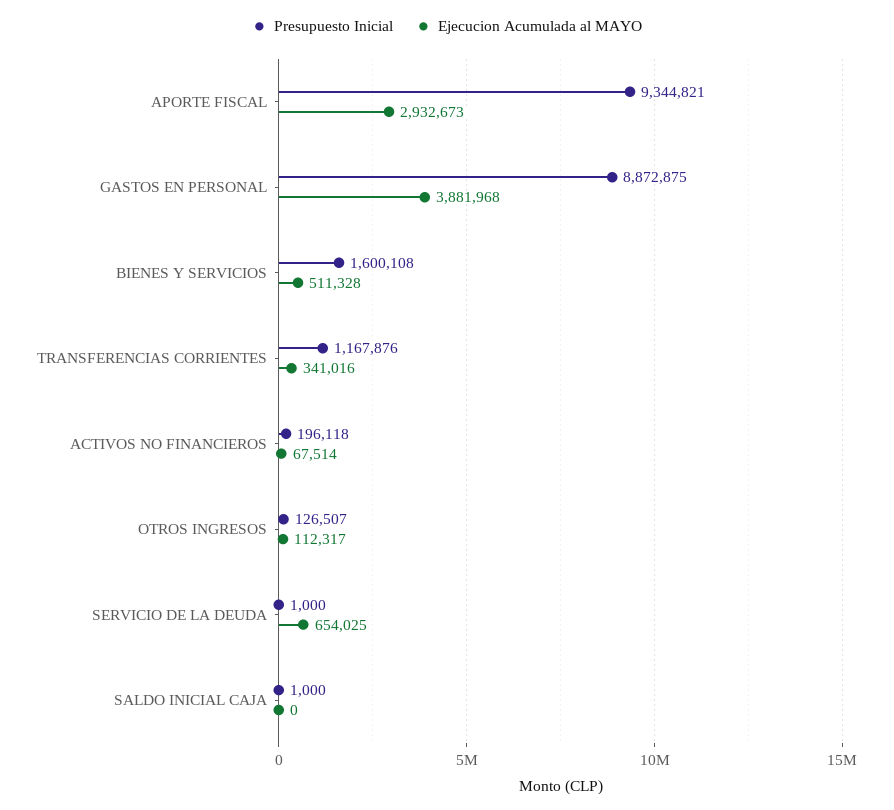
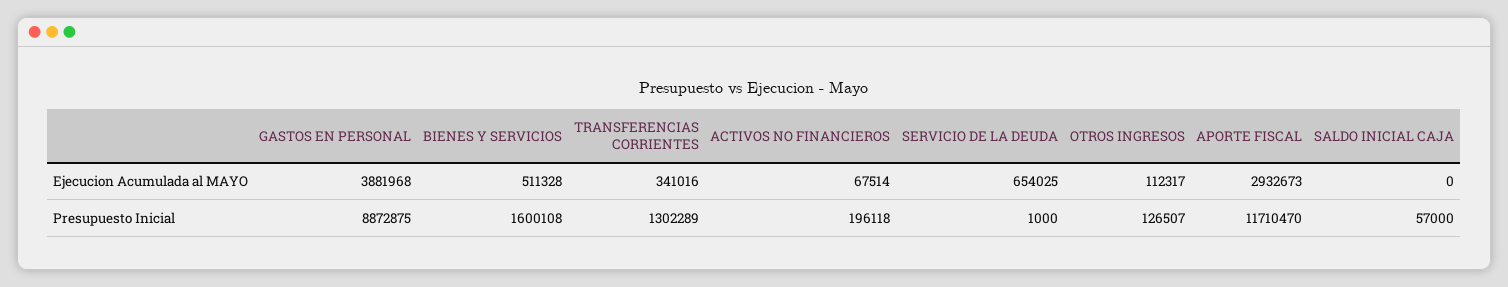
  {
    "Presupuesto Inicial": {
-     "APORTE FISCAL": 9344821,
+     "APORTE FISCAL": 11710470,
      "GASTOS EN PERSONAL": 8872875,
      "BIENES Y SERVICIOS": 1600108,
-     "TRANSFERENCIAS CORRIENTES": 1167876,
+     "TRANSFERENCIAS CORRIENTES": 1302289,
      "ACTIVOS NO FINANCIEROS": 196118,
      "OTROS INGRESOS": 126507,
      "SERVICIO DE LA DEUDA": 1000,
-     "SALDO INICIAL CAJA": 1000
+     "SALDO INICIAL CAJA": 57000
    },
    "Ejecucion Acumulada al MAYO": {
      "APORTE FISCAL": 2932673,
      "GASTOS EN PERSONAL": 3881968,
      "BIENES Y SERVICIOS": 511328,
      "TRANSFERENCIAS CORRIENTES": 341016,
      "ACTIVOS NO FINANCIEROS": 67514,
      "OTROS INGRESOS": 112317,
      "SERVICIO DE LA DEUDA": 654025,
      "SALDO INICIAL CAJA": 0
    }
  }

